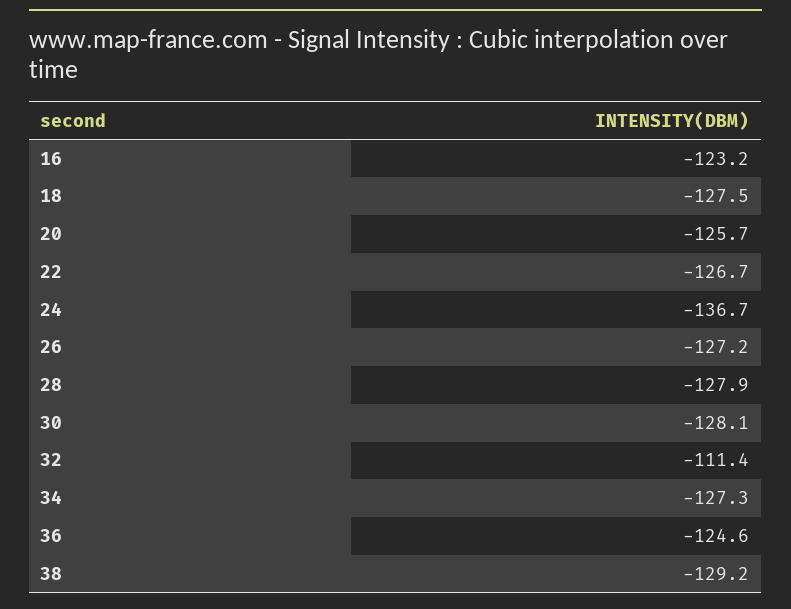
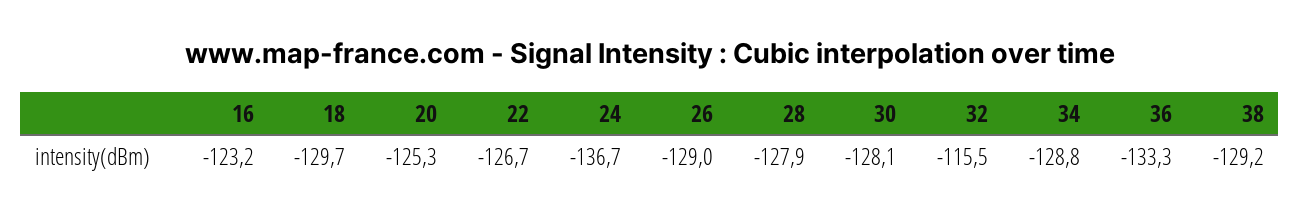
  {
    "16": -123.2,
-   "18": -127.5,
+   "18": -129.7,
-   "20": -125.7,
+   "20": -125.3,
    "22": -126.7,
    "24": -136.7,
-   "26": -127.2,
+   "26": -129,
    "28": -127.9,
    "30": -128.1,
-   "32": -111.4,
+   "32": -115.5,
-   "34": -127.3,
+   "34": -128.8,
-   "36": -124.6,
+   "36": -133.3,
    "38": -129.2
  }

